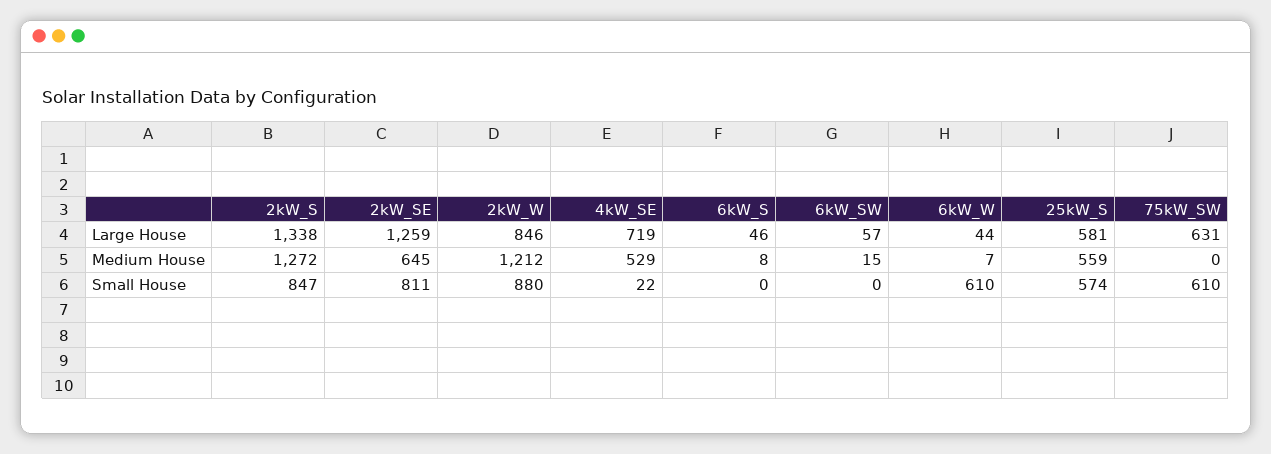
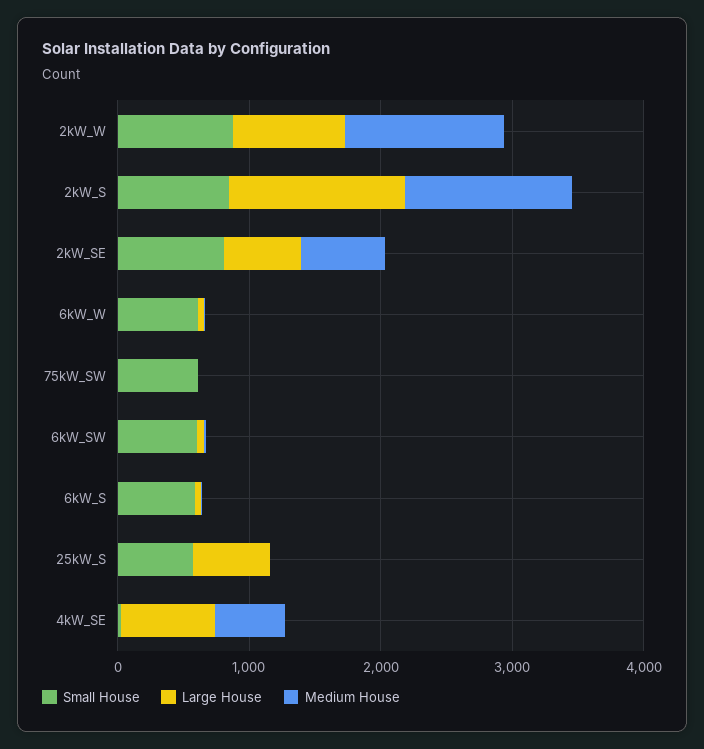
  {
    "Large House": {
      "2kW_S": 1338,
-     "2kW_SE": 1259,
+     "2kW_SE": 600,
      "2kW_W": 846,
      "4kW_SE": 719,
      "6kW_S": 46,
      "6kW_SW": 57,
      "6kW_W": 44,
      "25kW_S": 581,
-     "75kW_SW": 631
+     "75kW_SW": 0
    },
    "Medium House": {
      "2kW_S": 1272,
      "2kW_SE": 645,
      "2kW_W": 1212,
      "4kW_SE": 529,
      "6kW_S": 8,
      "6kW_SW": 15,
      "6kW_W": 7,
-     "25kW_S": 559,
+     "25kW_S": 0,
      "75kW_SW": 0
    },
    "Small House": {
      "2kW_S": 847,
      "2kW_SE": 811,
      "2kW_W": 880,
      "4kW_SE": 22,
-     "6kW_S": 0,
+     "6kW_S": 600,
-     "6kW_SW": 0,
+     "6kW_SW": 600,
      "6kW_W": 610,
      "25kW_S": 574,
      "75kW_SW": 610
    }
  }

